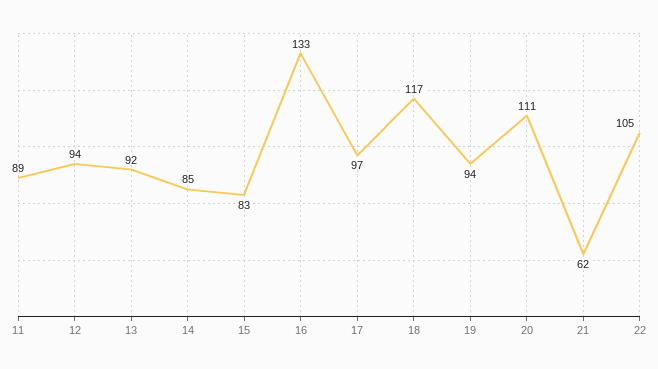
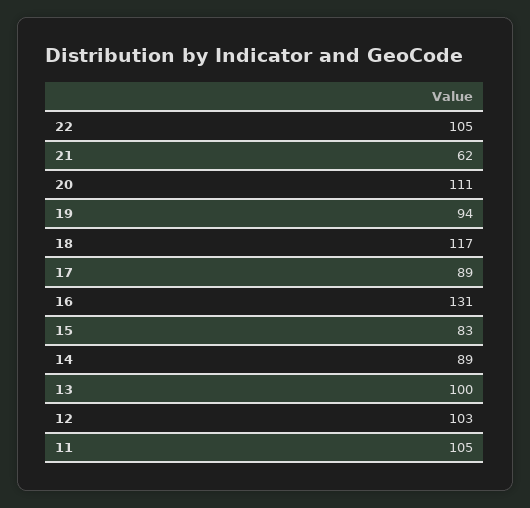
  {
-   "11": 89,
+   "11": 105,
-   "12": 94,
+   "12": 103,
-   "13": 92,
+   "13": 100,
-   "14": 85,
+   "14": 89,
    "15": 83,
-   "16": 133,
+   "16": 131,
-   "17": 97,
+   "17": 89,
    "18": 117,
    "19": 94,
    "20": 111,
    "21": 62,
    "22": 105
  }

